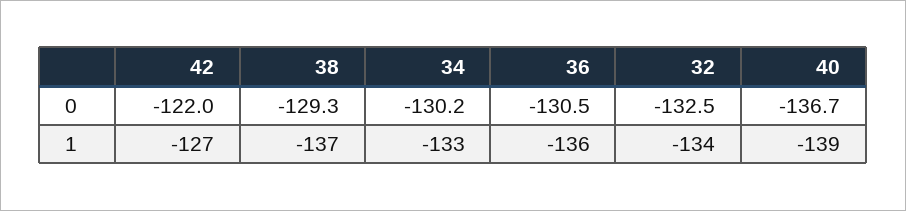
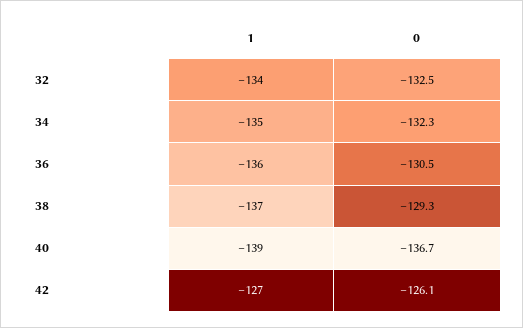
  {
    "42": {
-     "0": -122,
+     "0": -126.1,
      "1": -127
    },
    "38": {
      "0": -129.3,
      "1": -137
    },
    "34": {
-     "0": -130.2,
+     "0": -132.3,
-     "1": -133
+     "1": -135
    },
    "36": {
      "0": -130.5,
      "1": -136
    },
    "32": {
      "0": -132.5,
      "1": -134
    },
    "40": {
      "0": -136.7,
      "1": -139
    }
  }

